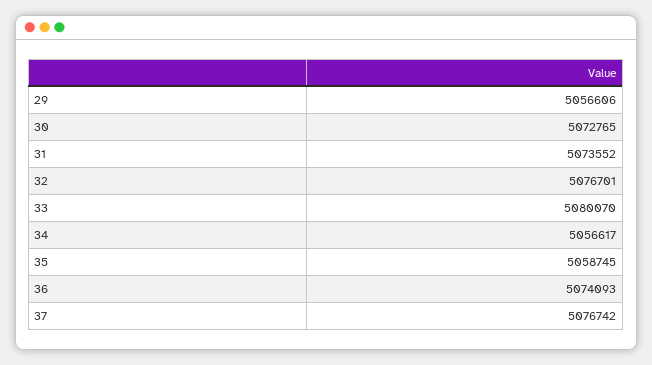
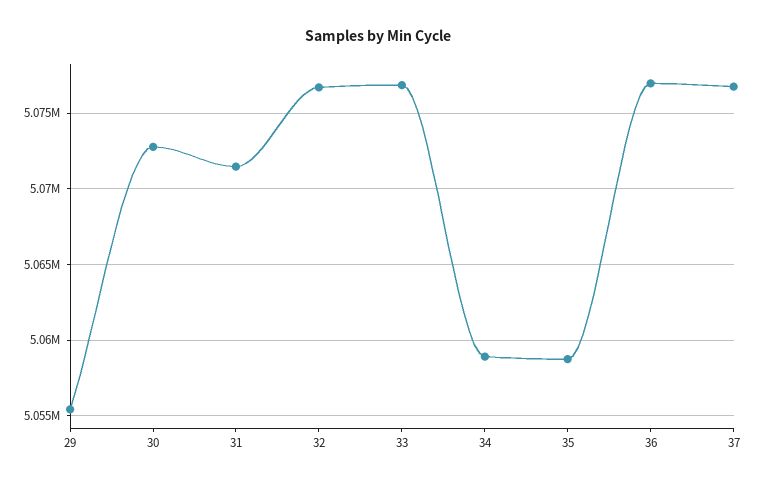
  {
-   "29": 5056606,
+   "29": 5055500,
    "30": 5072765,
-   "31": 5073552,
+   "31": 5071500,
    "32": 5076701,
-   "33": 5080070,
+   "33": 5077000,
-   "34": 5056617,
+   "34": 5059000,
    "35": 5058745,
-   "36": 5074093,
+   "36": 5077000,
    "37": 5076742
  }

